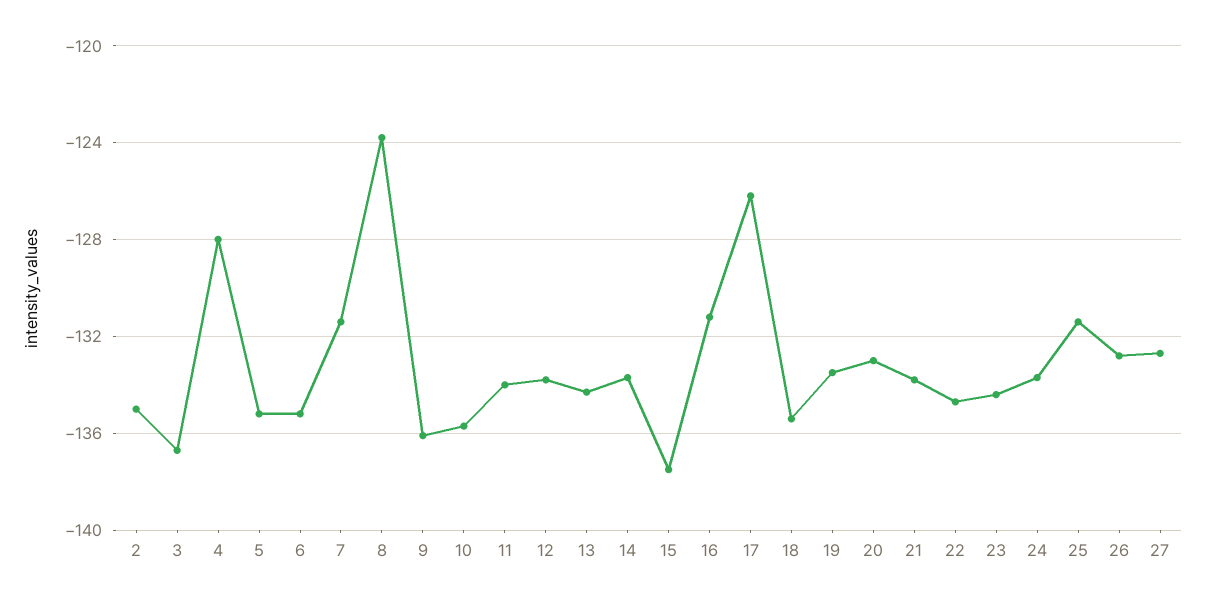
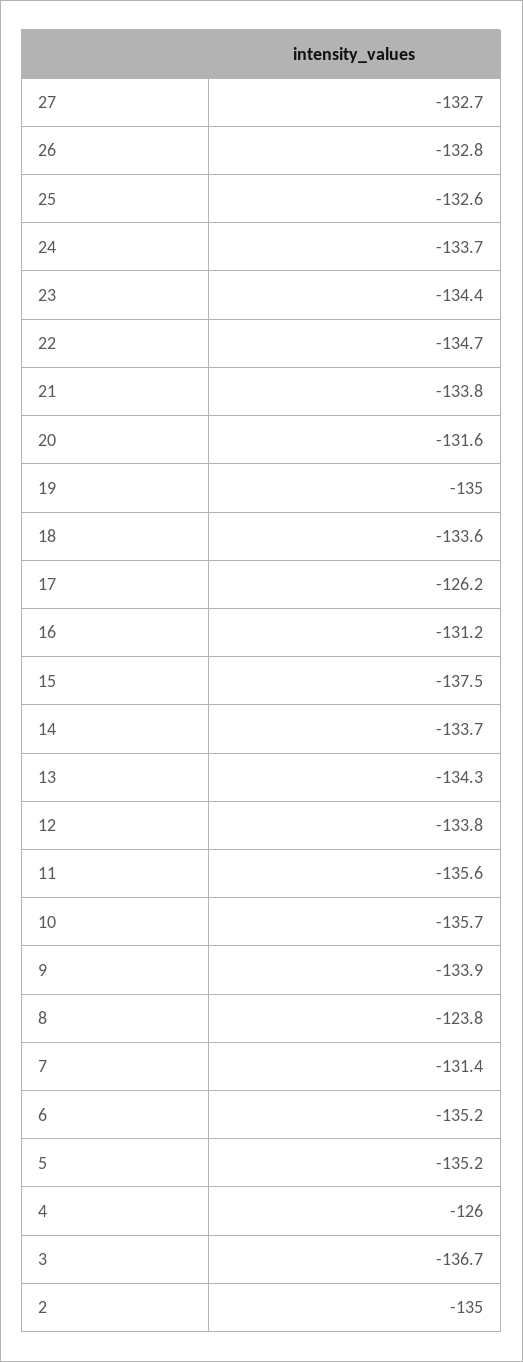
  {
    "2": -135,
    "3": -136.7,
-   "4": -128,
+   "4": -126,
    "5": -135.2,
    "6": -135.2,
    "7": -131.4,
    "8": -123.8,
-   "9": -136,
+   "9": -133.9,
    "10": -135.7,
-   "11": -134,
+   "11": -135.6,
    "12": -133.8,
    "13": -134.3,
    "14": -133.7,
    "15": -137.5,
    "16": -131.2,
    "17": -126.2,
-   "18": -135.5,
+   "18": -133.6,
-   "19": -133.5,
+   "19": -135,
-   "20": -133,
+   "20": -131.6,
    "21": -133.8,
    "22": -134.7,
    "23": -134.4,
    "24": -133.7,
-   "25": -131.5,
+   "25": -132.6,
    "26": -132.8,
    "27": -132.7
  }

